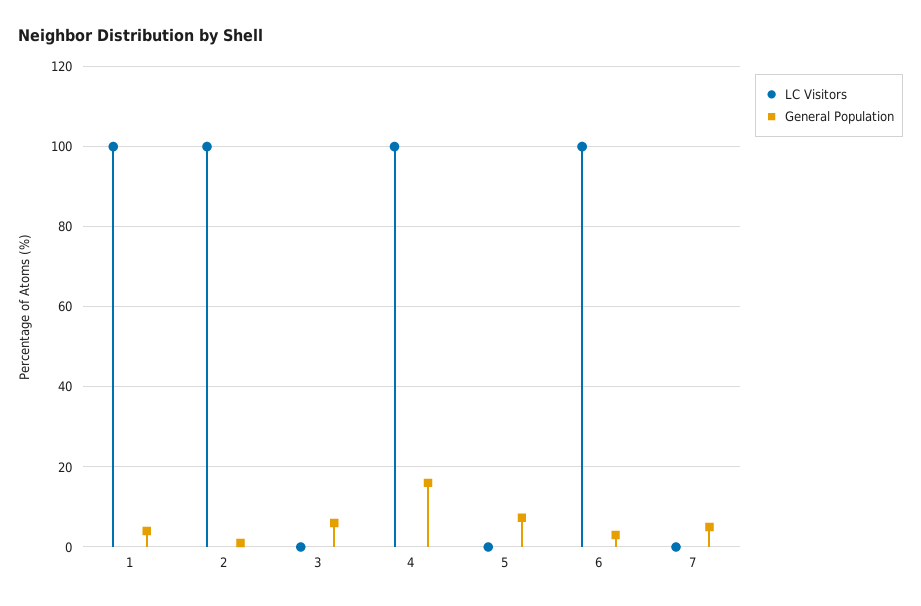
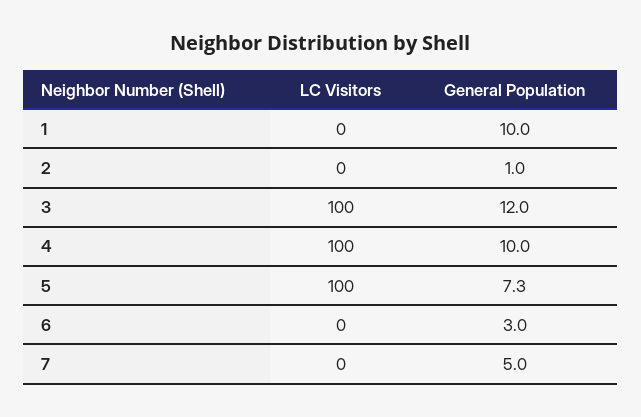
  {
    "LC Visitors": {
-     "1": 100,
+     "1": 0,
-     "2": 100,
+     "2": 0,
-     "3": 0,
+     "3": 100,
      "4": 100,
-     "5": 0,
+     "5": 100,
-     "6": 100,
+     "6": 0,
      "7": 0
    },
    "General Population": {
-     "1": 4,
+     "1": 10,
      "2": 1,
-     "3": 6,
+     "3": 12,
-     "4": 16,
+     "4": 10,
      "5": 7.3,
      "6": 3,
      "7": 5
    }
  }

